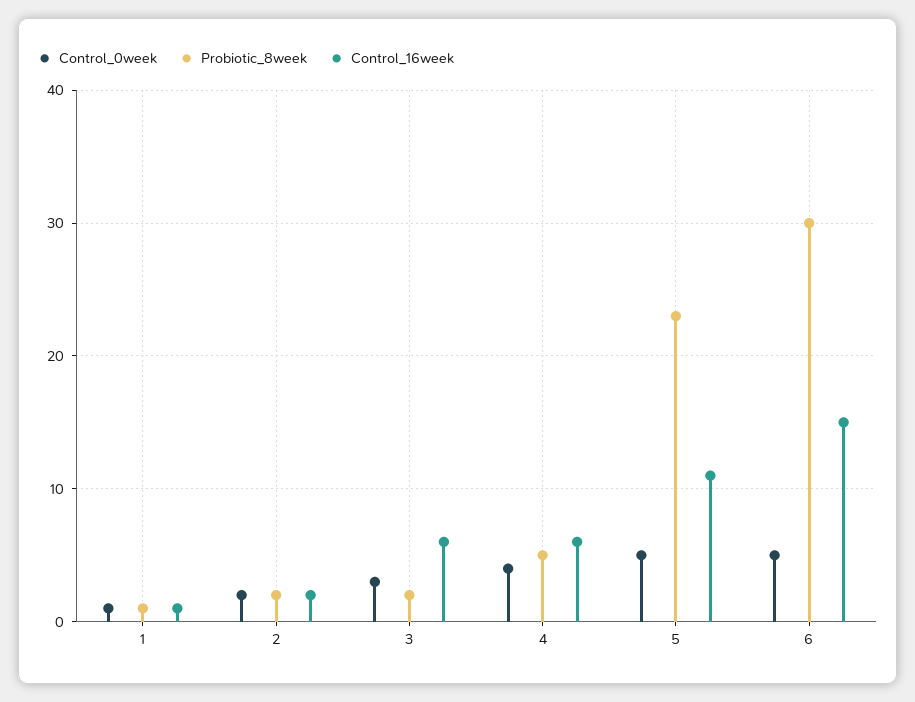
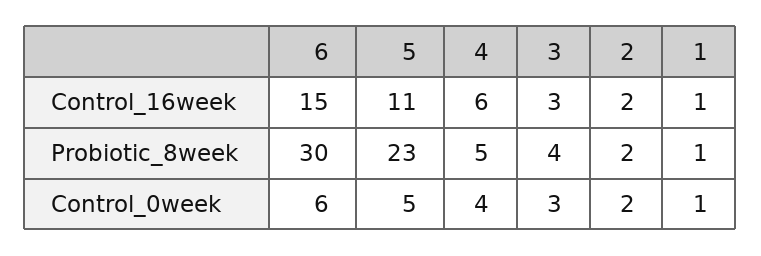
  {
    "Control_0week": {
      "1": 1,
      "2": 2,
      "3": 3,
      "4": 4,
      "5": 5,
-     "6": 5
+     "6": 6
    },
    "Probiotic_8week": {
      "1": 1,
      "2": 2,
-     "3": 2,
+     "3": 4,
      "4": 5,
      "5": 23,
      "6": 30
    },
    "Control_16week": {
      "1": 1,
      "2": 2,
-     "3": 6,
+     "3": 3,
      "4": 6,
      "5": 11,
      "6": 15
    }
  }

